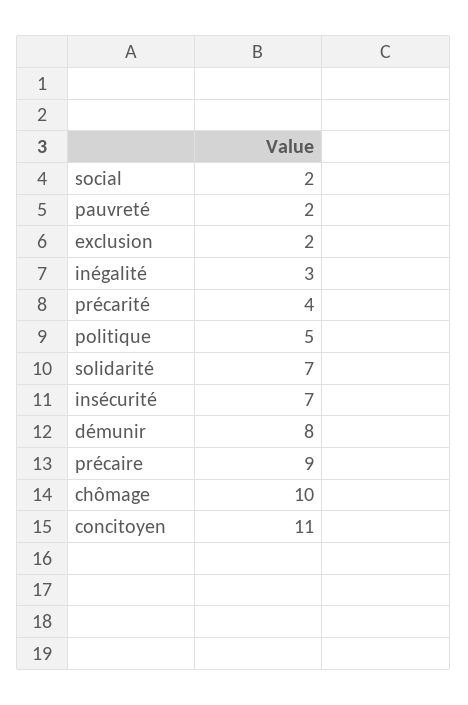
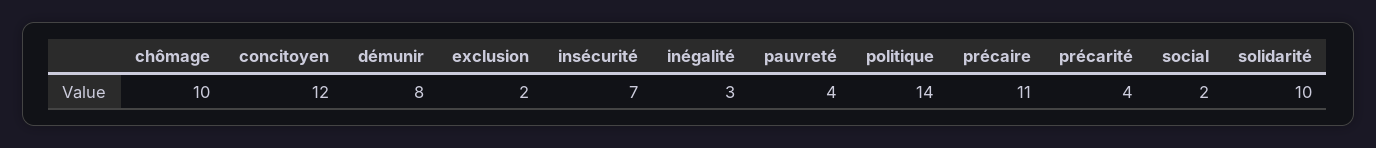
  {
    "social": 2,
-   "pauvreté": 2,
+   "pauvreté": 4,
    "exclusion": 2,
    "inégalité": 3,
    "précarité": 4,
-   "politique": 5,
+   "politique": 14,
-   "solidarité": 7,
+   "solidarité": 10,
    "insécurité": 7,
    "démunir": 8,
-   "précaire": 9,
+   "précaire": 11,
    "chômage": 10,
-   "concitoyen": 11
+   "concitoyen": 12
  }

